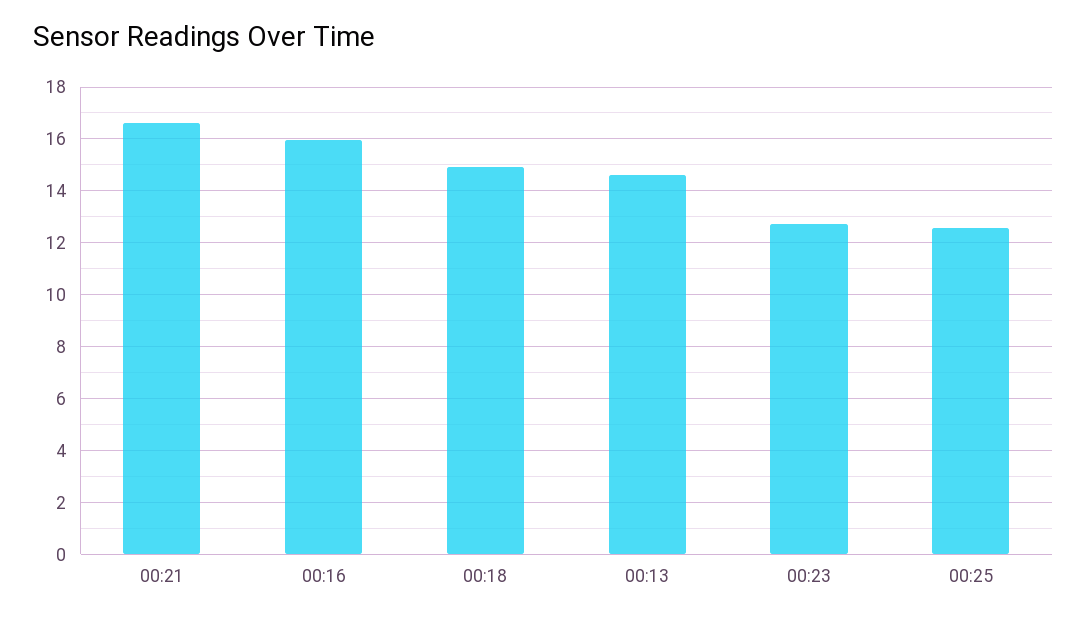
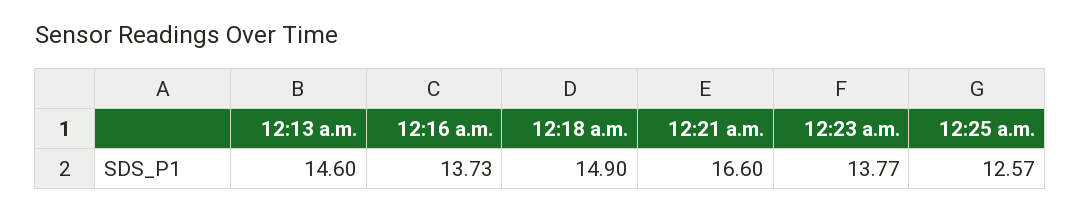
  {
    "00:21": 16.6,
-   "00:16": 16,
+   "00:16": 13.73,
    "00:18": 14.9,
    "00:13": 14.6,
-   "00:23": 12.75,
+   "00:23": 13.77,
    "00:25": 12.57
  }

